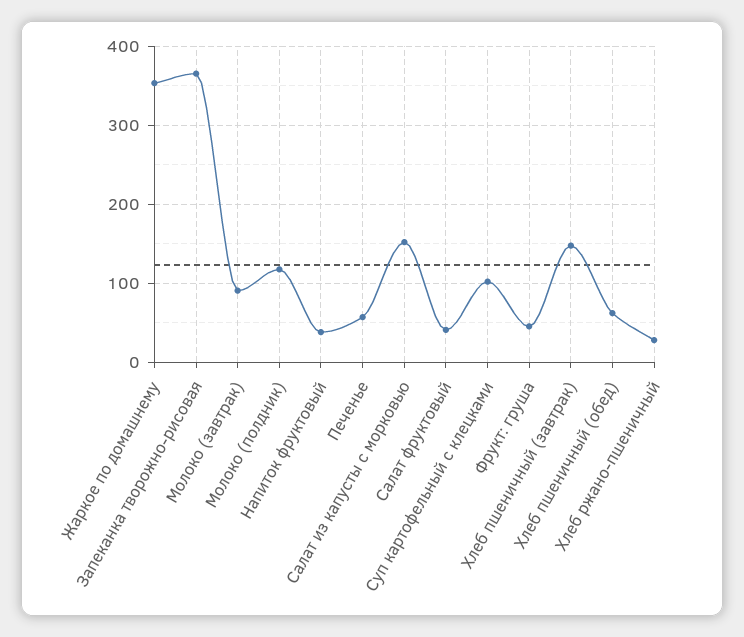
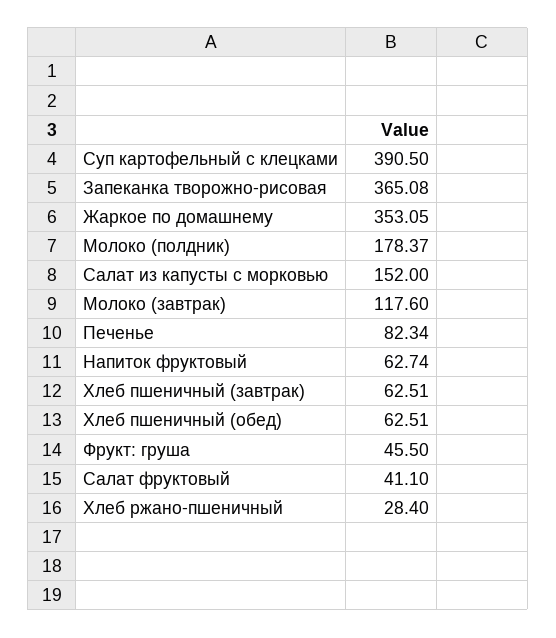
  {
    "Жаркое по домашнему": 353.05,
    "Запеканка творожно-рисовая": 365.08,
-   "Молоко (завтрак)": 90,
+   "Молоко (завтрак)": 117.6,
-   "Молоко (полдник)": 120,
+   "Молоко (полдник)": 178.37,
-   "Напиток фруктовый": 40,
+   "Напиток фруктовый": 62.74,
-   "Печенье": 60,
+   "Печенье": 82.34,
    "Салат из капусты с морковью": 152,
    "Салат фруктовый": 41.1,
-   "Суп картофельный с клецками": 100,
+   "Суп картофельный с клецками": 390.5,
    "Фрукт: груша": 45.5,
-   "Хлеб пшеничный (завтрак)": 150,
+   "Хлеб пшеничный (завтрак)": 62.51,
    "Хлеб пшеничный (обед)": 62.51,
    "Хлеб ржано-пшеничный": 28.4
  }

